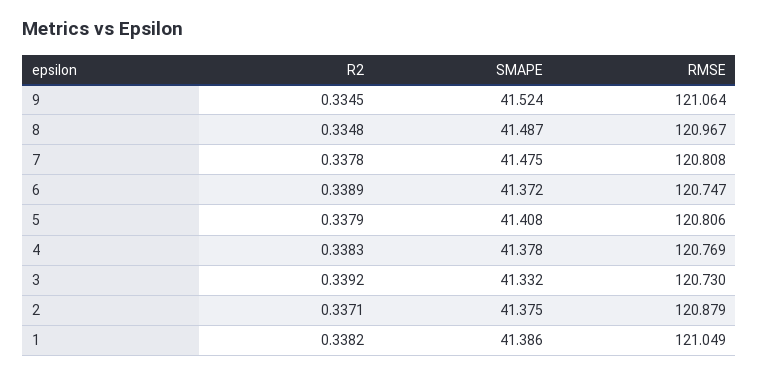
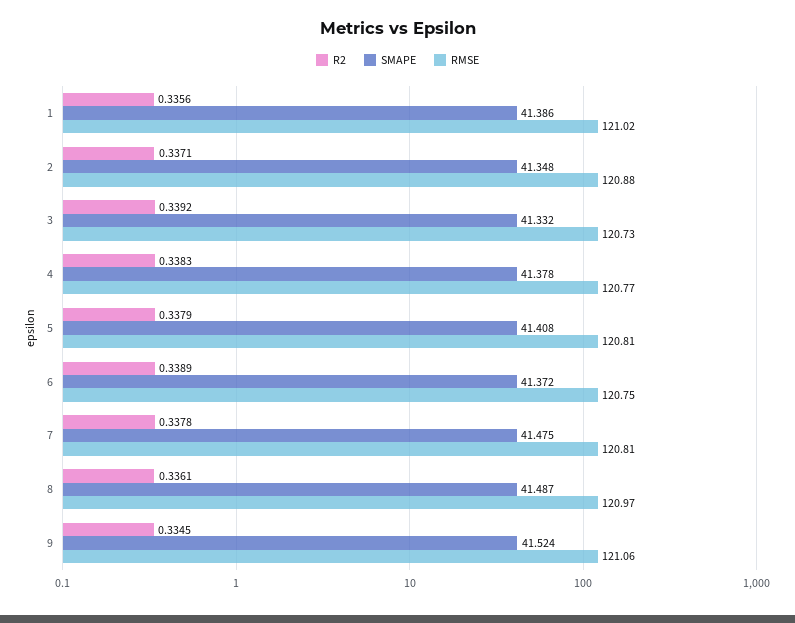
  {
    "R2": {
      "9": 0.3345,
-     "8": 0.3348,
+     "8": 0.3361,
      "7": 0.3378,
      "6": 0.3389,
      "5": 0.3379,
      "4": 0.3383,
      "3": 0.3392,
      "2": 0.3371,
-     "1": 0.3382
+     "1": 0.3356
    },
    "SMAPE": {
      "9": 41.524,
      "8": 41.487,
      "7": 41.475,
      "6": 41.372,
      "5": 41.408,
      "4": 41.378,
      "3": 41.332,
-     "2": 41.375,
+     "2": 41.348,
      "1": 41.386
    },
    "RMSE": {
      "9": 121.064,
      "8": 120.967,
      "7": 120.808,
      "6": 120.747,
      "5": 120.806,
      "4": 120.769,
      "3": 120.73,
      "2": 120.879,
-     "1": 121.049
+     "1": 121.02
    }
  }

